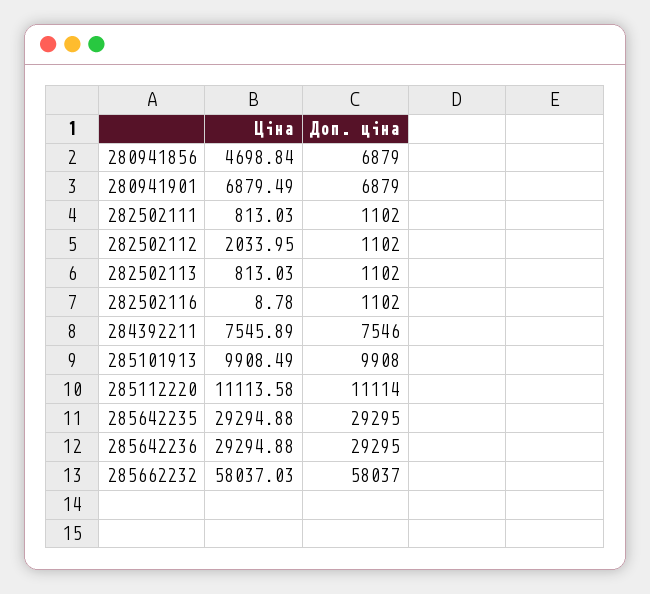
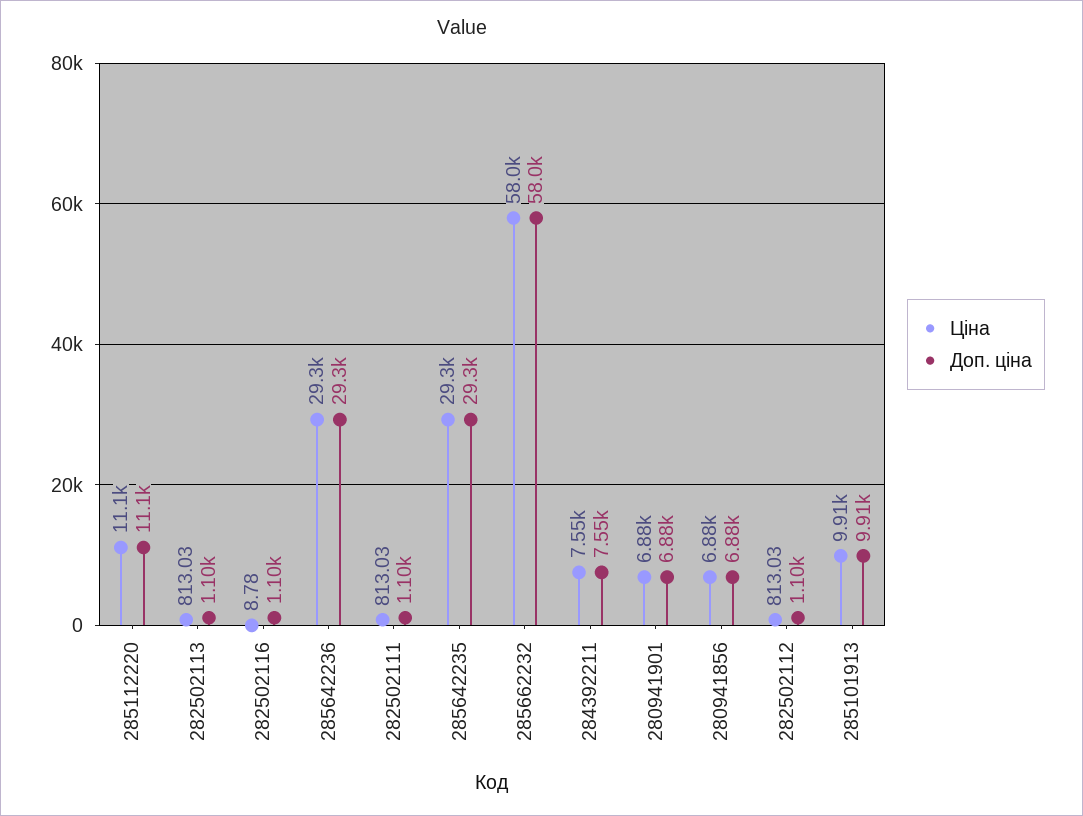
  {
    "Ціна": {
-     "280941856": 4698.84,
+     "280941856": 6880,
      "280941901": 6879.49,
      "282502111": 813.03,
-     "282502112": 2033.95,
+     "282502112": 813.03,
      "282502113": 813.03,
      "282502116": 8.78,
      "284392211": 7545.89,
      "285101913": 9908.49,
      "285112220": 11113.58,
      "285642235": 29294.88,
      "285642236": 29294.88,
      "285662232": 58037.03
    },
    "Доп. ціна": {
      "280941856": 6879,
      "280941901": 6879,
      "282502111": 1102,
      "282502112": 1102,
      "282502113": 1102,
      "282502116": 1102,
      "284392211": 7546,
      "285101913": 9908,
      "285112220": 11114,
      "285642235": 29295,
      "285642236": 29295,
      "285662232": 58037
    }
  }

